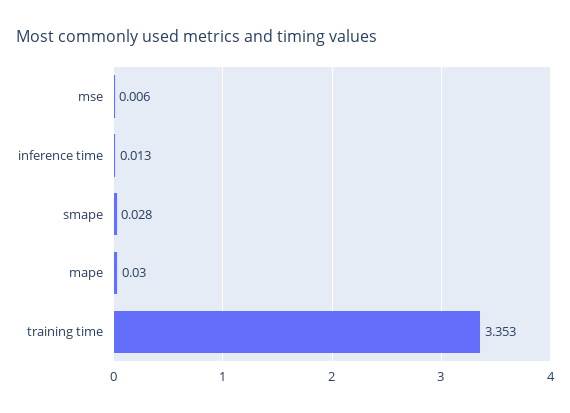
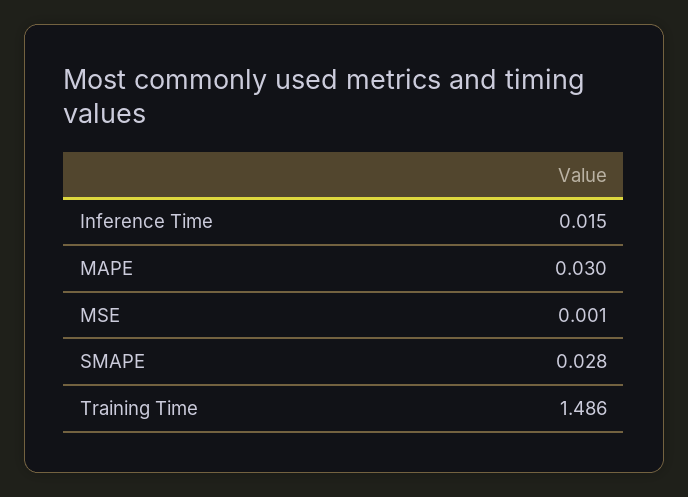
  {
-   "mse": 0.006,
+   "mse": 0.001,
-   "inference time": 0.013,
+   "inference time": 0.015,
    "smape": 0.028,
    "mape": 0.03,
-   "training time": 3.353
+   "training time": 1.486
  }

